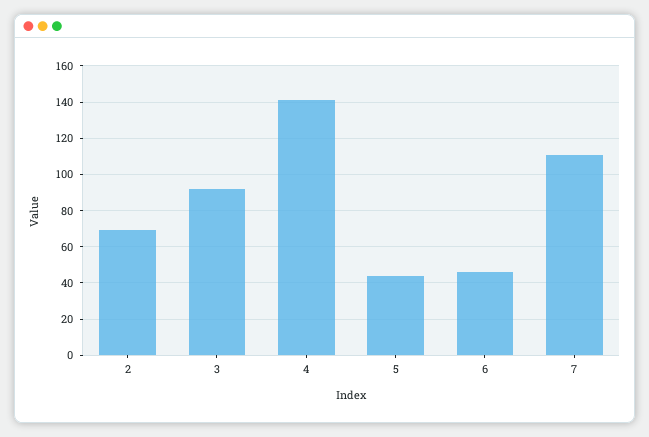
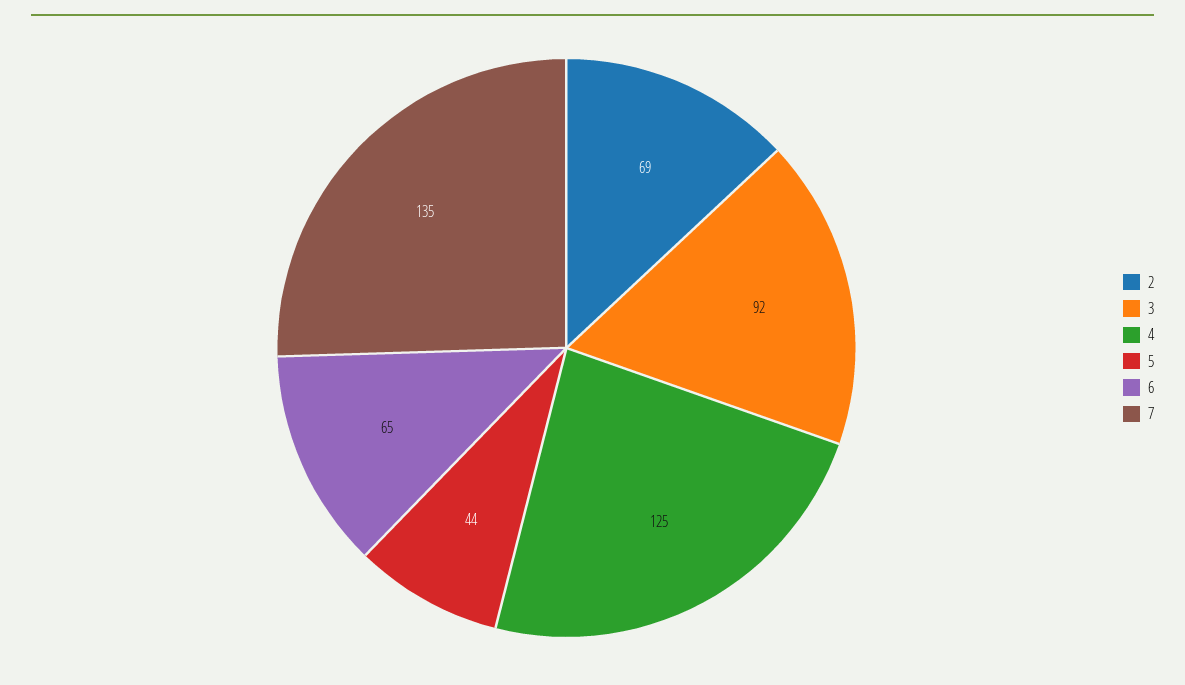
  {
    "2": 69,
    "3": 92,
-   "4": 140,
+   "4": 125,
    "5": 44,
-   "6": 45,
+   "6": 65,
-   "7": 110
+   "7": 135
  }

